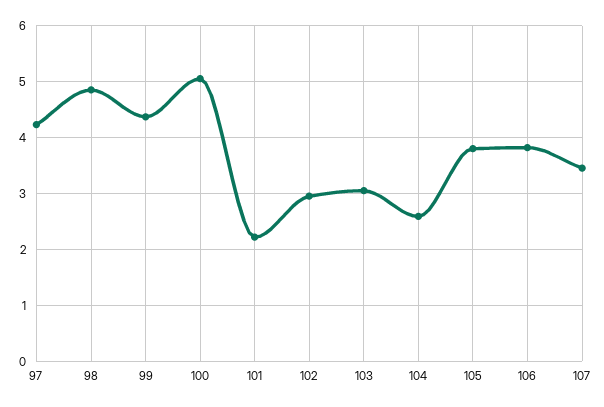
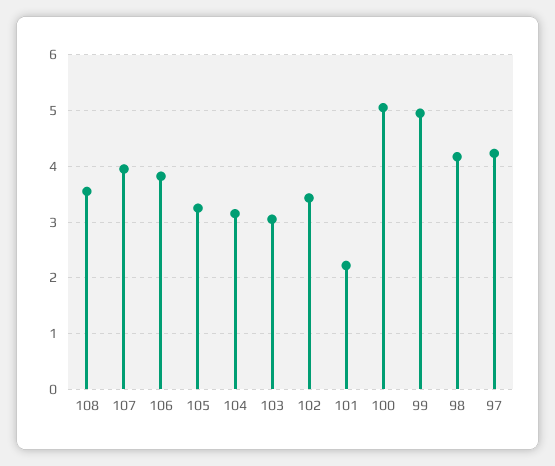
  {
    "97": 4.2,
-   "98": 4.8,
+   "98": 4.2,
-   "99": 4.4,
+   "99": 5,
    "100": 5,
    "101": 2.2,
-   "102": 3,
+   "102": 3.4,
    "103": 3,
-   "104": 2.6,
+   "104": 3.2,
-   "105": 3.8,
+   "105": 3.2,
    "106": 3.8,
-   "107": 3.4
+   "107": 4,
+   "108": 3.6
  }

